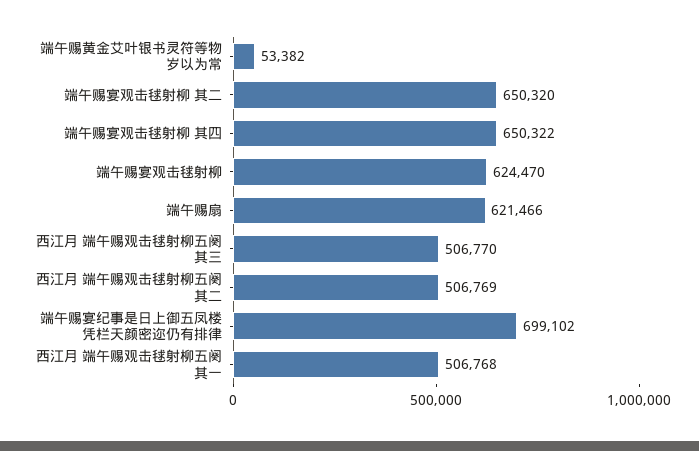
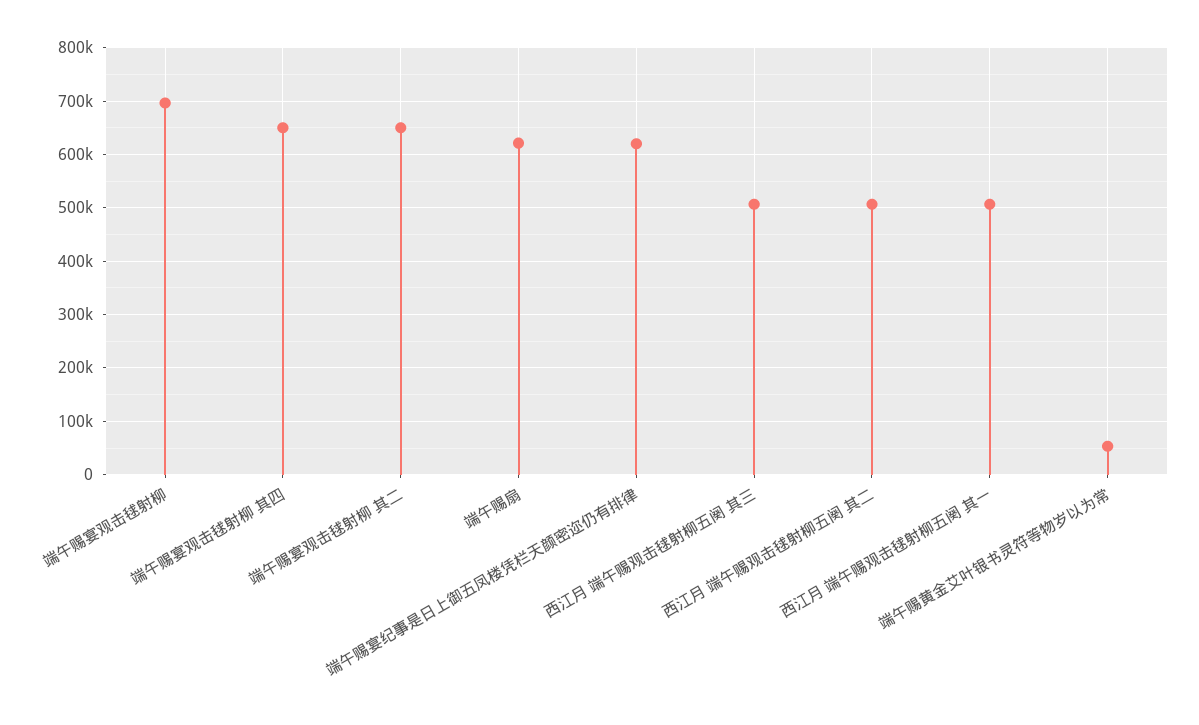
  {
    "端午赐黄金艾叶银书灵符等物岁以为常": 53382,
    "端午赐宴观击毬射柳 其二": 650320,
    "端午赐宴观击毬射柳 其四": 650322,
-   "端午赐宴观击毬射柳": 624470,
+   "端午赐宴观击毬射柳": 700000,
    "端午赐扇": 621466,
    "西江月 端午赐观击毬射柳五阕 其三": 506770,
    "西江月 端午赐观击毬射柳五阕 其二": 506769,
-   "端午赐宴纪事是日上御五凤楼凭栏天颜密迩仍有排律": 699102,
+   "端午赐宴纪事是日上御五凤楼凭栏天颜密迩仍有排律": 620000,
    "西江月 端午赐观击毬射柳五阕 其一": 506768
  }

